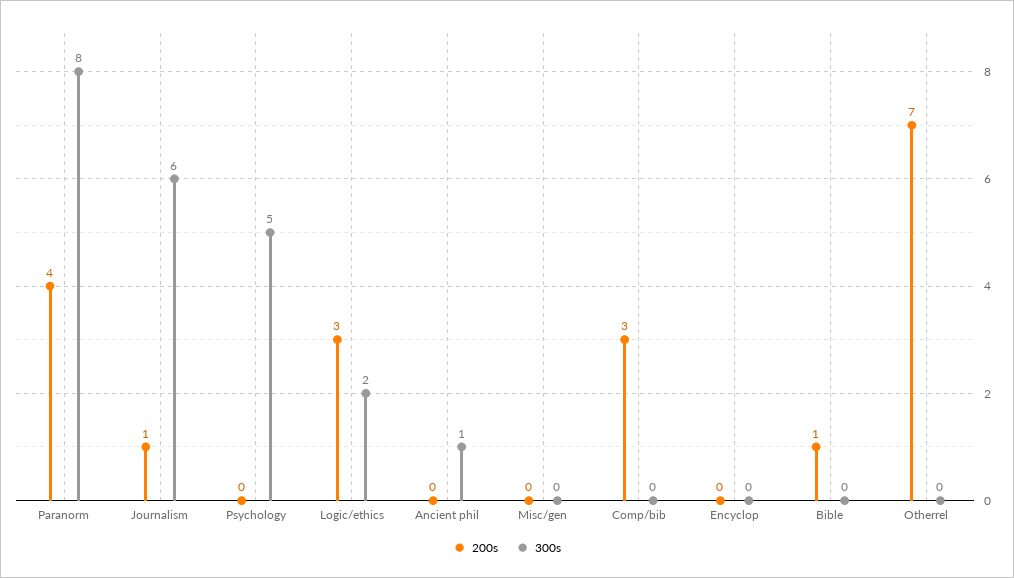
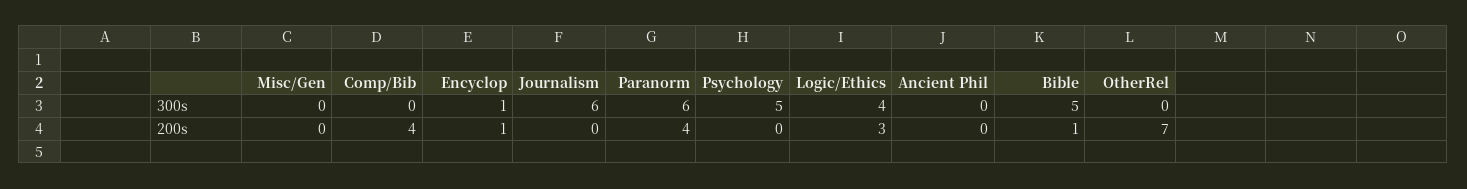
  {
    "200s": {
      "Paranorm": 4,
-     "Journalism": 1,
+     "Journalism": 0,
      "Psychology": 0,
      "Logic/ethics": 3,
      "Ancient phil": 0,
      "Misc/gen": 0,
-     "Comp/bib": 3,
+     "Comp/bib": 4,
-     "Encyclop": 0,
+     "Encyclop": 1,
      "Bible": 1,
      "Otherrel": 7
    },
    "300s": {
-     "Paranorm": 8,
+     "Paranorm": 6,
      "Journalism": 6,
      "Psychology": 5,
-     "Logic/ethics": 2,
+     "Logic/ethics": 4,
-     "Ancient phil": 1,
+     "Ancient phil": 0,
      "Misc/gen": 0,
      "Comp/bib": 0,
-     "Encyclop": 0,
+     "Encyclop": 1,
-     "Bible": 0,
+     "Bible": 5,
      "Otherrel": 0
    }
  }

